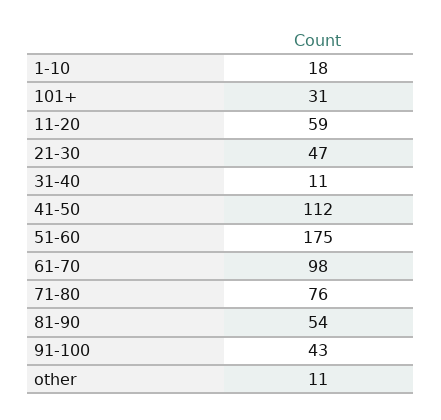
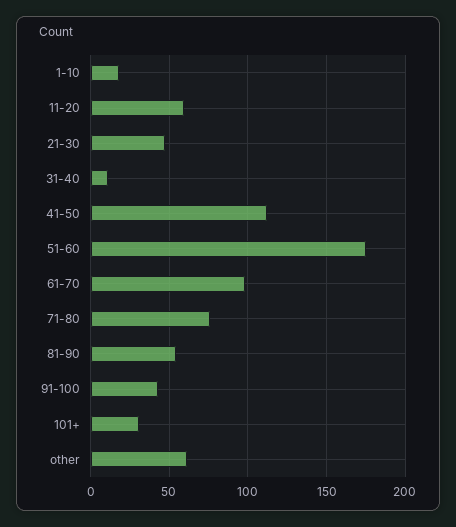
  {
    "1-10": 18,
    "101+": 31,
    "11-20": 59,
    "21-30": 47,
    "31-40": 11,
    "41-50": 112,
    "51-60": 175,
    "61-70": 98,
    "71-80": 76,
    "81-90": 54,
    "91-100": 43,
-   "other": 11
+   "other": 60
  }

